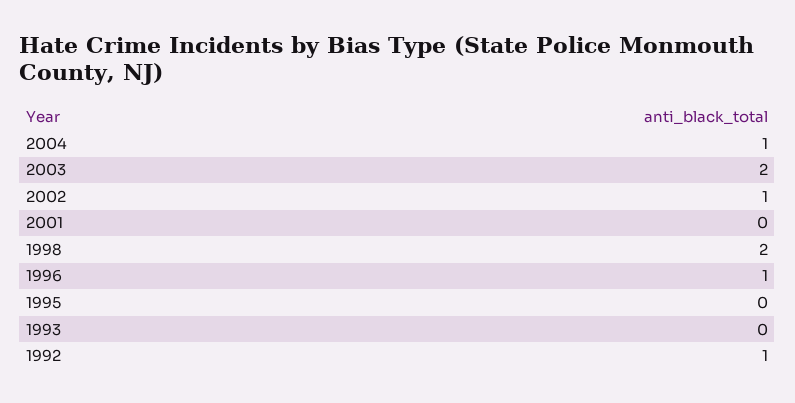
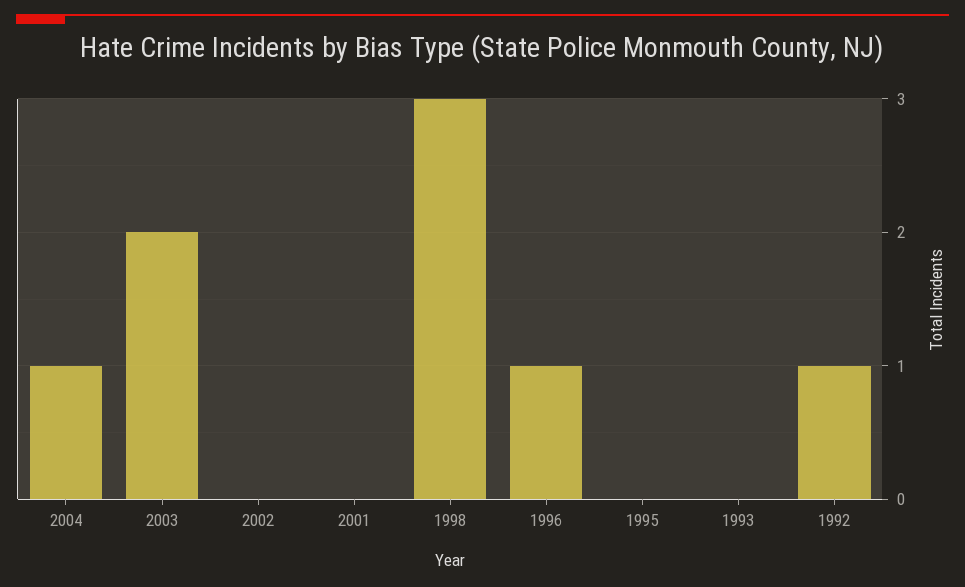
  {
    "2004": 1,
    "2003": 2,
-   "2002": 1,
+   "2002": 0,
    "2001": 0,
-   "1998": 2,
+   "1998": 3,
    "1996": 1,
    "1995": 0,
    "1993": 0,
    "1992": 1
  }

